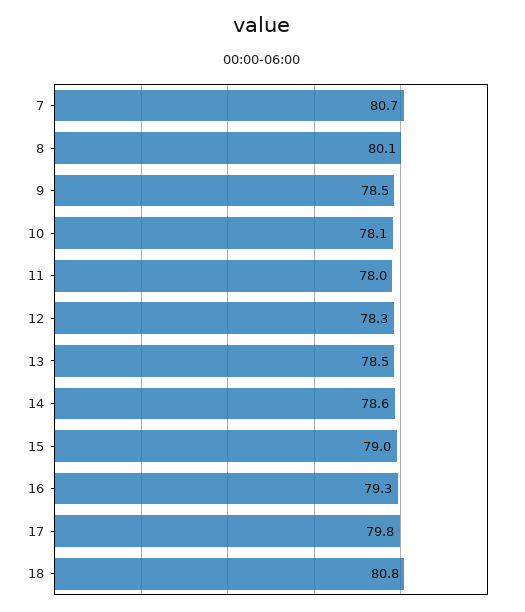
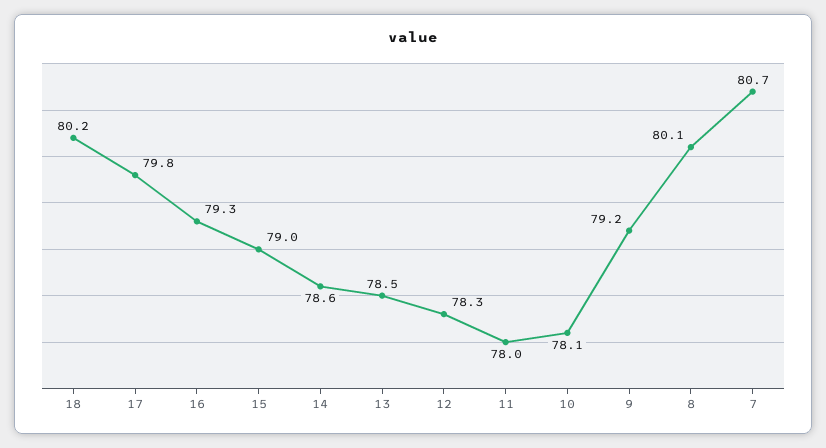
  {
    "7": 80.7,
    "8": 80.1,
-   "9": 78.5,
+   "9": 79.2,
    "10": 78.1,
    "11": 78,
    "12": 78.3,
    "13": 78.5,
    "14": 78.6,
    "15": 79,
    "16": 79.3,
    "17": 79.8,
-   "18": 80.8
+   "18": 80.2
  }

